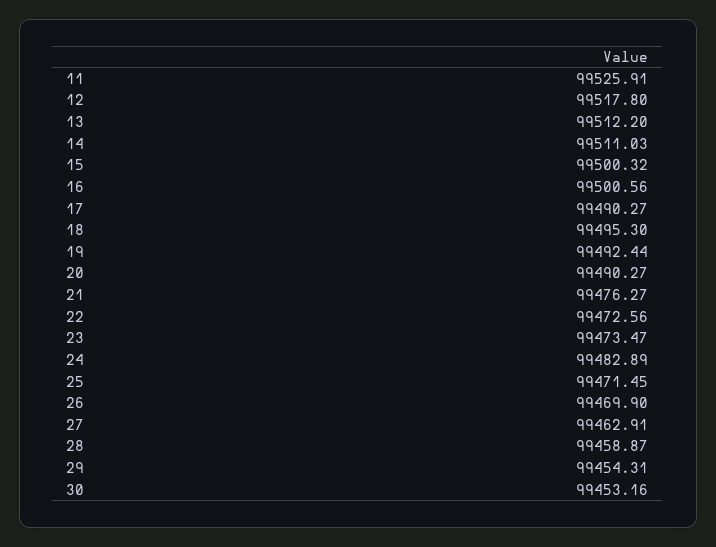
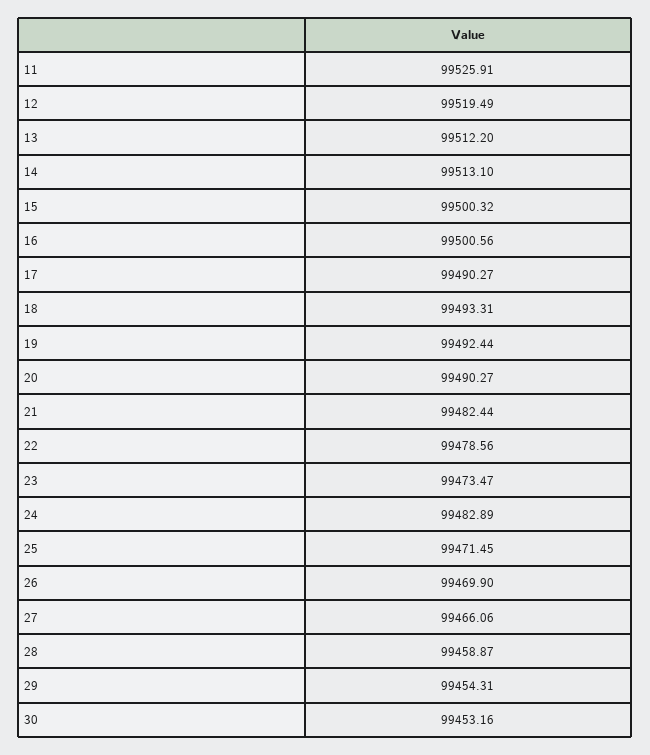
  {
    "11": 99525.91,
-   "12": 99517.8,
+   "12": 99519.49,
    "13": 99512.2,
-   "14": 99511.03,
+   "14": 99513.1,
    "15": 99500.32,
    "16": 99500.56,
    "17": 99490.27,
-   "18": 99495.3,
+   "18": 99493.31,
    "19": 99492.44,
    "20": 99490.27,
-   "21": 99476.27,
+   "21": 99482.44,
-   "22": 99472.56,
+   "22": 99478.56,
    "23": 99473.47,
    "24": 99482.89,
    "25": 99471.45,
    "26": 99469.9,
-   "27": 99462.91,
+   "27": 99466.06,
    "28": 99458.87,
    "29": 99454.31,
    "30": 99453.16
  }

